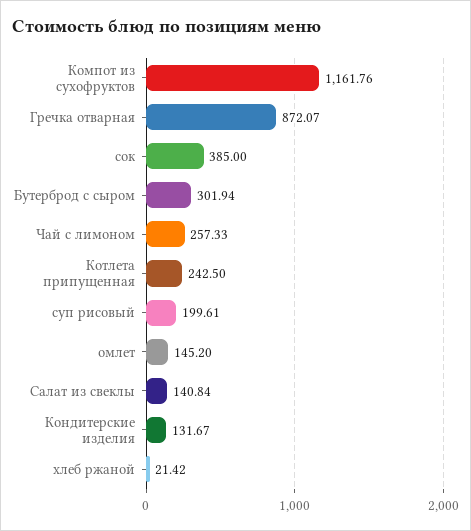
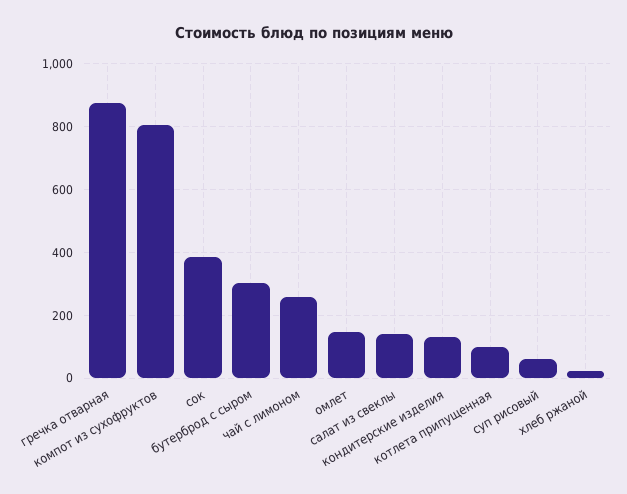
  {
-   "Компот из сухофруктов": 1161.76,
+   "Компот из сухофруктов": 800,
    "Гречка отварная": 872.07,
    "сок": 385,
    "Бутерброд с сыром": 301.94,
    "Чай с лимоном": 257.33,
-   "Котлета припущенная": 242.5,
+   "Котлета припущенная": 100,
-   "суп рисовый": 199.61,
+   "суп рисовый": 60,
    "омлет": 145.2,
    "Салат из свеклы": 140.84,
    "Кондитерские изделия": 131.67,
    "хлеб ржаной": 21.42
  }

